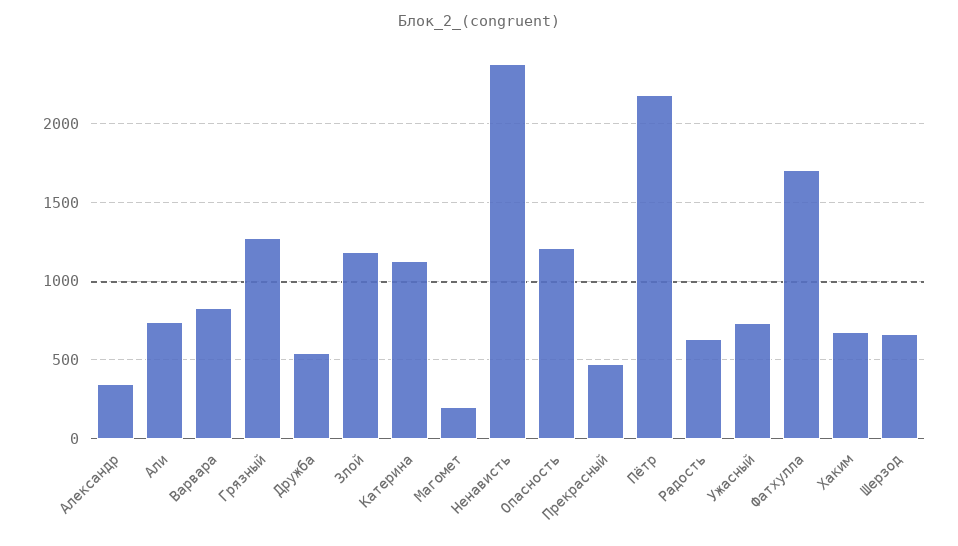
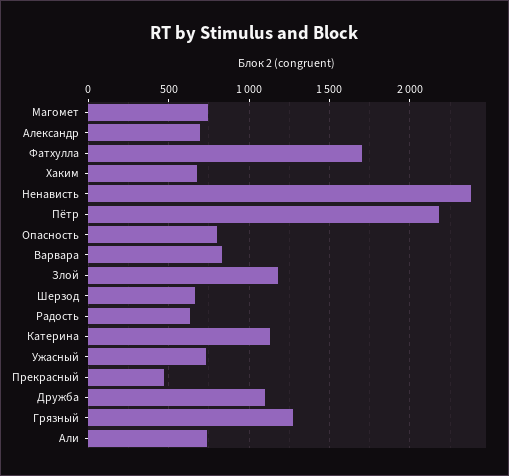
  {
-   "Александр": 350,
+   "Александр": 700,
    "Али": 750,
    "Варвара": 850,
    "Грязный": 1250,
-   "Дружба": 550,
+   "Дружба": 1100,
    "Злой": 1200,
    "Катерина": 1150,
-   "Магомет": 200,
+   "Магомет": 750,
    "Ненависть": 2400,
-   "Опасность": 1200,
+   "Опасность": 800,
    "Прекрасный": 450,
    "Пётр": 2200,
    "Радость": 650,
    "Ужасный": 750,
    "Фатхулла": 1700,
    "Хаким": 700,
    "Шерзод": 650
  }

